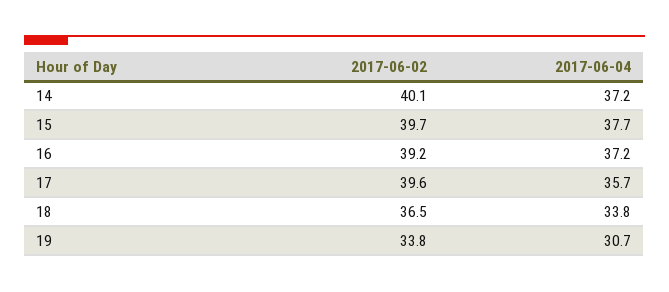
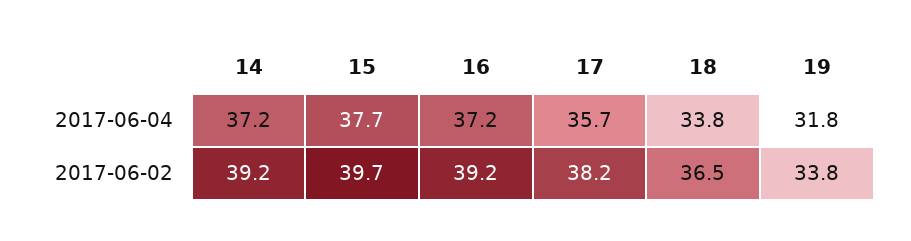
  {
    "2017-06-02": {
-     "14": 40.1,
+     "14": 39.2,
      "15": 39.7,
      "16": 39.2,
-     "17": 39.6,
+     "17": 38.2,
      "18": 36.5,
      "19": 33.8
    },
    "2017-06-04": {
      "14": 37.2,
      "15": 37.7,
      "16": 37.2,
      "17": 35.7,
      "18": 33.8,
-     "19": 30.7
+     "19": 31.8
    }
  }

